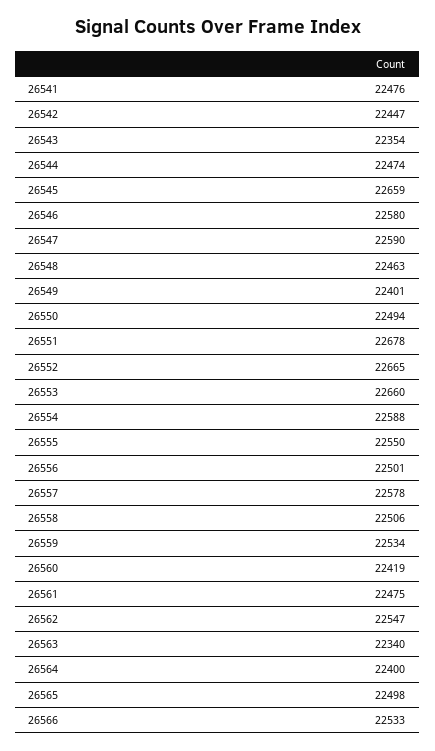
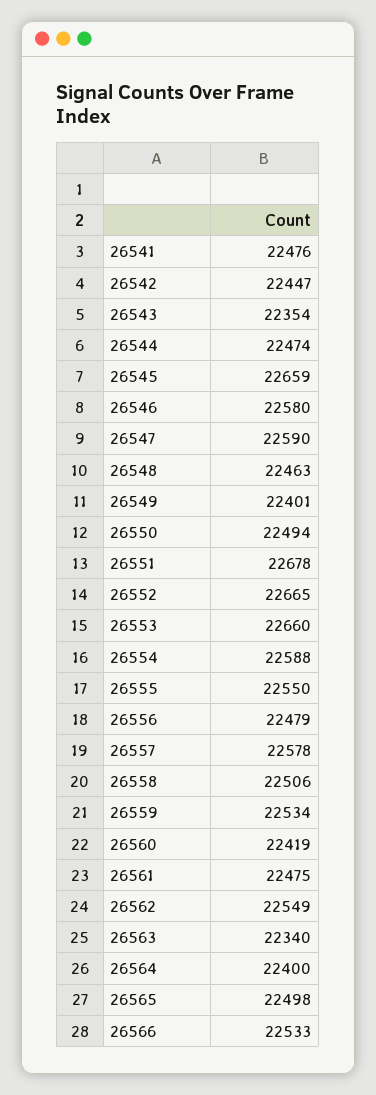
  {
    "26541": 22476,
    "26542": 22447,
    "26543": 22354,
    "26544": 22474,
    "26545": 22659,
    "26546": 22580,
    "26547": 22590,
    "26548": 22463,
    "26549": 22401,
    "26550": 22494,
    "26551": 22678,
    "26552": 22665,
    "26553": 22660,
    "26554": 22588,
    "26555": 22550,
-   "26556": 22501,
+   "26556": 22479,
    "26557": 22578,
    "26558": 22506,
    "26559": 22534,
    "26560": 22419,
    "26561": 22475,
-   "26562": 22547,
+   "26562": 22549,
    "26563": 22340,
    "26564": 22400,
    "26565": 22498,
    "26566": 22533
  }

